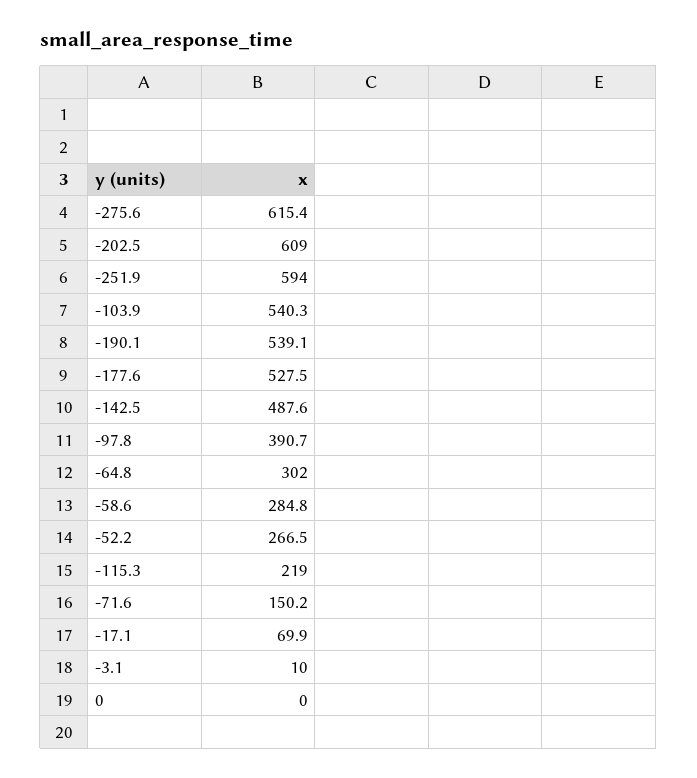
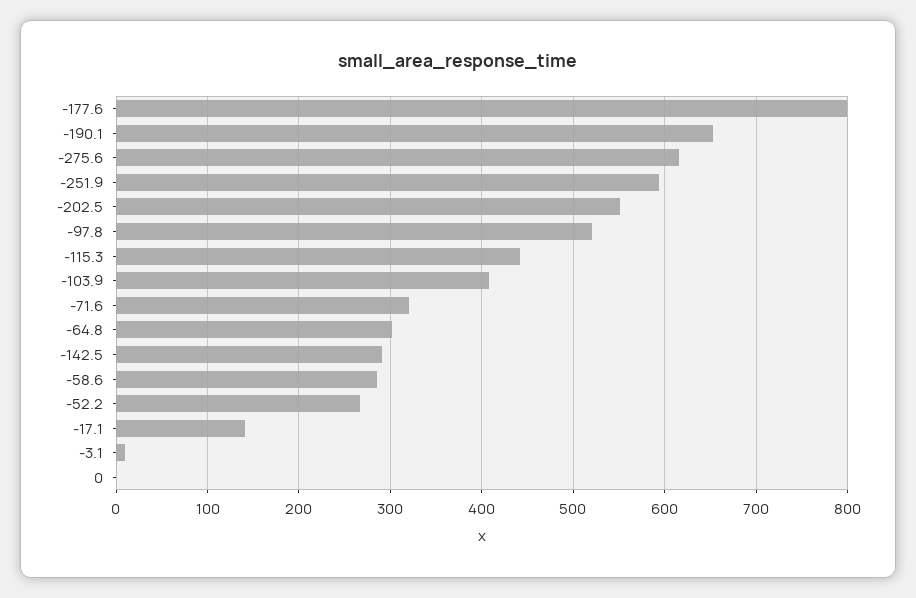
  {
    "-275.6": 615.4,
-   "-202.5": 609,
+   "-202.5": 550,
    "-251.9": 594,
-   "-103.9": 540.3,
+   "-103.9": 410,
-   "-190.1": 539.1,
+   "-190.1": 650,
-   "-177.6": 527.5,
+   "-177.6": 800,
-   "-142.5": 487.6,
+   "-142.5": 290,
-   "-97.8": 390.7,
+   "-97.8": 520,
    "-64.8": 302,
    "-58.6": 284.8,
    "-52.2": 266.5,
-   "-115.3": 219,
+   "-115.3": 440,
-   "-71.6": 150.2,
+   "-71.6": 320,
-   "-17.1": 69.9,
+   "-17.1": 140,
    "-3.1": 10,
    "0": 0
  }

